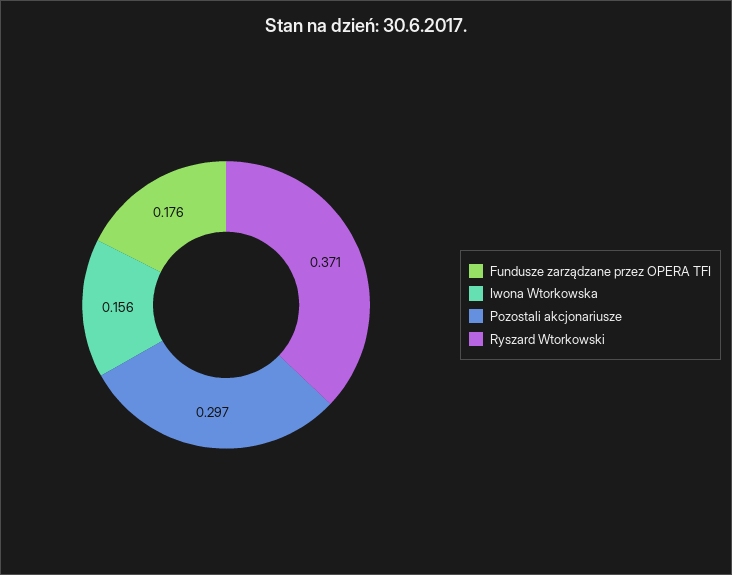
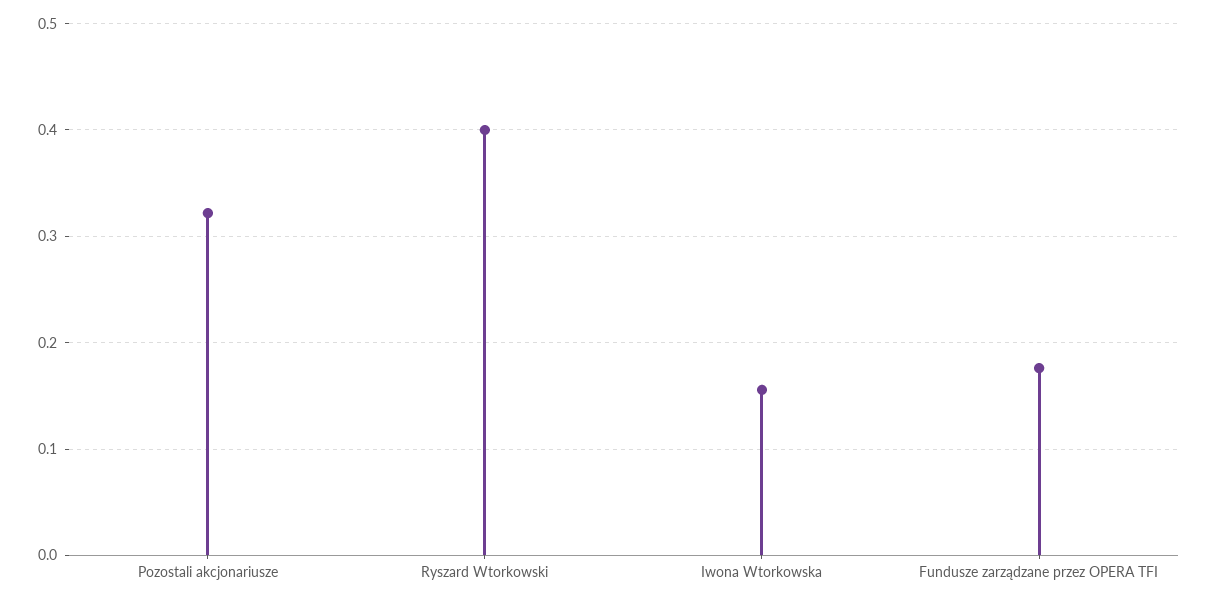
  {
    "Fundusze zarządzane przez OPERA TFI": 0.176,
    "Iwona Wtorkowska": 0.156,
-   "Pozostali akcjonariusze": 0.297,
+   "Pozostali akcjonariusze": 0.32,
-   "Ryszard Wtorkowski": 0.371
+   "Ryszard Wtorkowski": 0.4
  }

